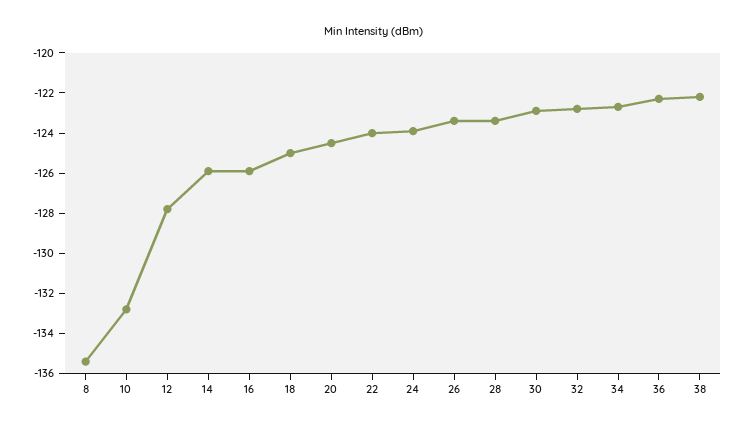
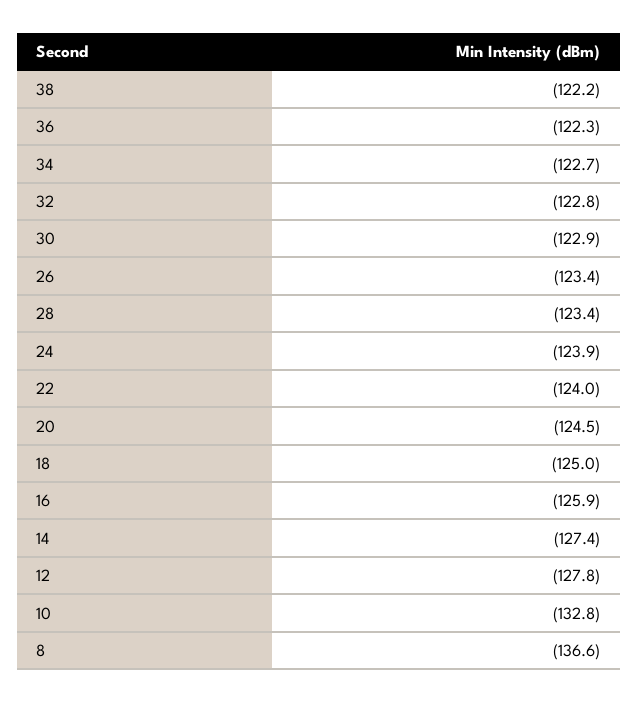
  {
-   "8": -135.5,
+   "8": -136.6,
    "10": -132.8,
    "12": -127.8,
-   "14": -126,
+   "14": -127.4,
    "16": -125.9,
    "18": -125,
    "20": -124.5,
    "22": -124,
    "24": -123.9,
    "26": -123.4,
    "28": -123.4,
    "30": -122.9,
    "32": -122.8,
    "34": -122.7,
    "36": -122.3,
    "38": -122.2
  }

